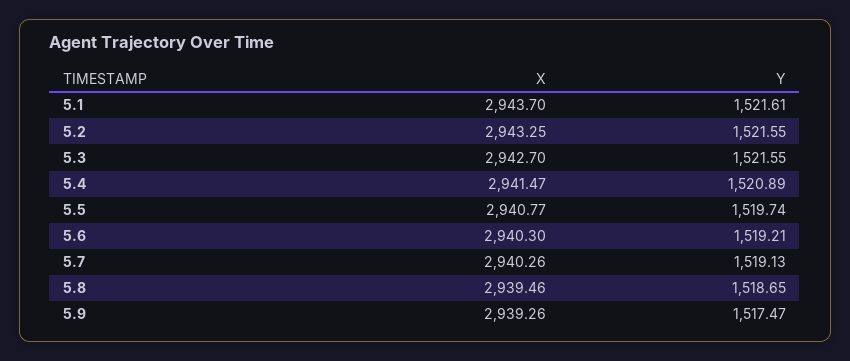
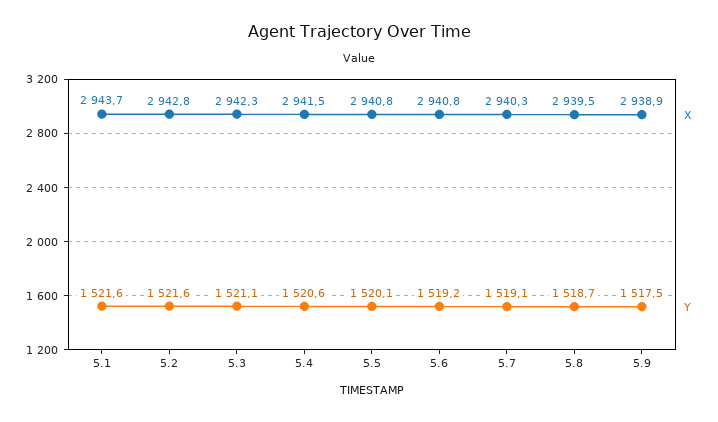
  {
    "X": {
      "5.1": 2943.7,
-     "5.2": 2943.25,
+     "5.2": 2942.8,
-     "5.3": 2942.7,
+     "5.3": 2942.3,
      "5.4": 2941.47,
      "5.5": 2940.77,
-     "5.6": 2940.3,
+     "5.6": 2940.8,
      "5.7": 2940.26,
      "5.8": 2939.46,
-     "5.9": 2939.26
+     "5.9": 2938.9
    },
    "Y": {
      "5.1": 1521.61,
      "5.2": 1521.55,
-     "5.3": 1521.55,
+     "5.3": 1521.1,
-     "5.4": 1520.89,
+     "5.4": 1520.6,
-     "5.5": 1519.74,
+     "5.5": 1520.1,
      "5.6": 1519.21,
      "5.7": 1519.13,
      "5.8": 1518.65,
      "5.9": 1517.47
    }
  }

